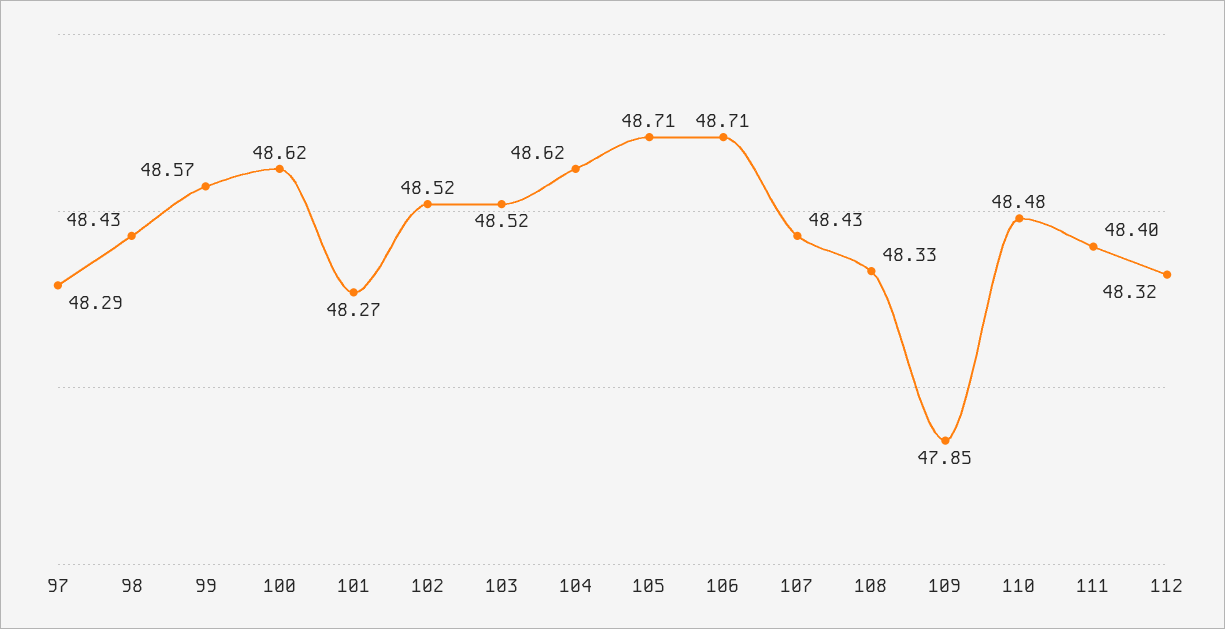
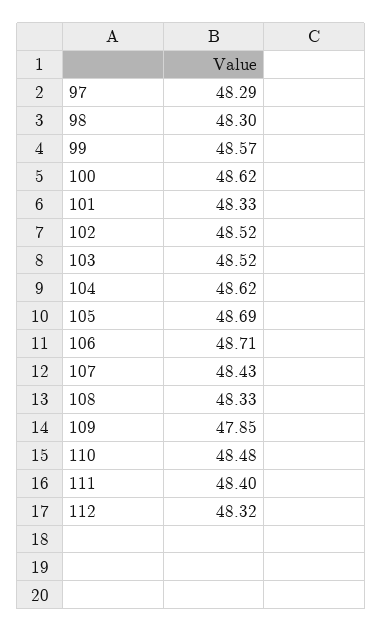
  {
    "97": 48.29,
-   "98": 48.43,
+   "98": 48.3,
    "99": 48.57,
    "100": 48.62,
-   "101": 48.27,
+   "101": 48.33,
    "102": 48.52,
    "103": 48.52,
    "104": 48.62,
-   "105": 48.71,
+   "105": 48.69,
    "106": 48.71,
    "107": 48.43,
    "108": 48.33,
    "109": 47.85,
    "110": 48.48,
    "111": 48.4,
    "112": 48.32
  }

